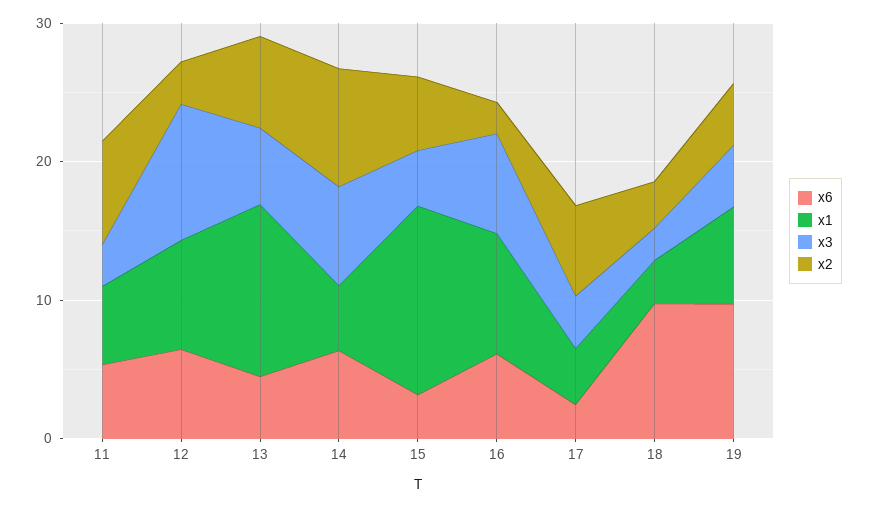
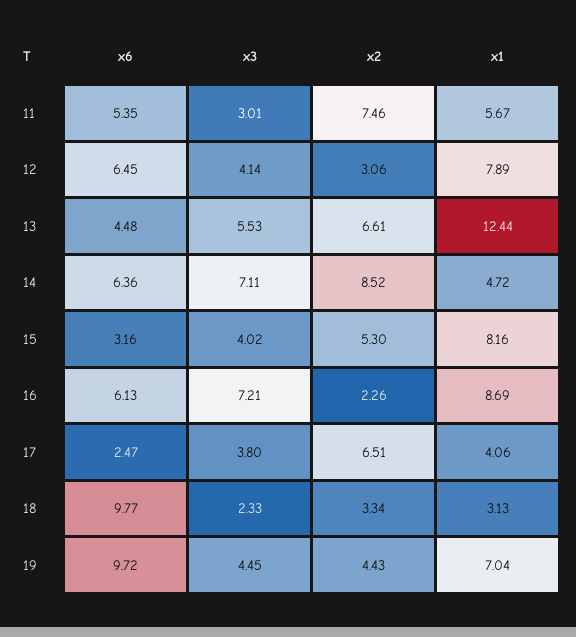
  {
    "x6": {
      "11": 5.35,
      "12": 6.45,
      "13": 4.48,
      "14": 6.36,
      "15": 3.16,
      "16": 6.13,
      "17": 2.47,
      "18": 9.77,
      "19": 9.72
    },
    "x1": {
      "11": 5.67,
      "12": 7.89,
      "13": 12.44,
      "14": 4.72,
-     "15": 14,
+     "15": 8.16,
      "16": 8.69,
      "17": 4.06,
      "18": 3.13,
      "19": 7.04
    },
    "x3": {
      "11": 3.01,
-     "12": 10,
+     "12": 4.14,
      "13": 5.53,
      "14": 7.11,
      "15": 4.02,
      "16": 7.21,
      "17": 3.8,
      "18": 2.33,
      "19": 4.45
    },
    "x2": {
      "11": 7.46,
      "12": 3.06,
      "13": 6.61,
      "14": 8.52,
      "15": 5.3,
      "16": 2.26,
      "17": 6.51,
      "18": 3.34,
      "19": 4.43
    }
  }

